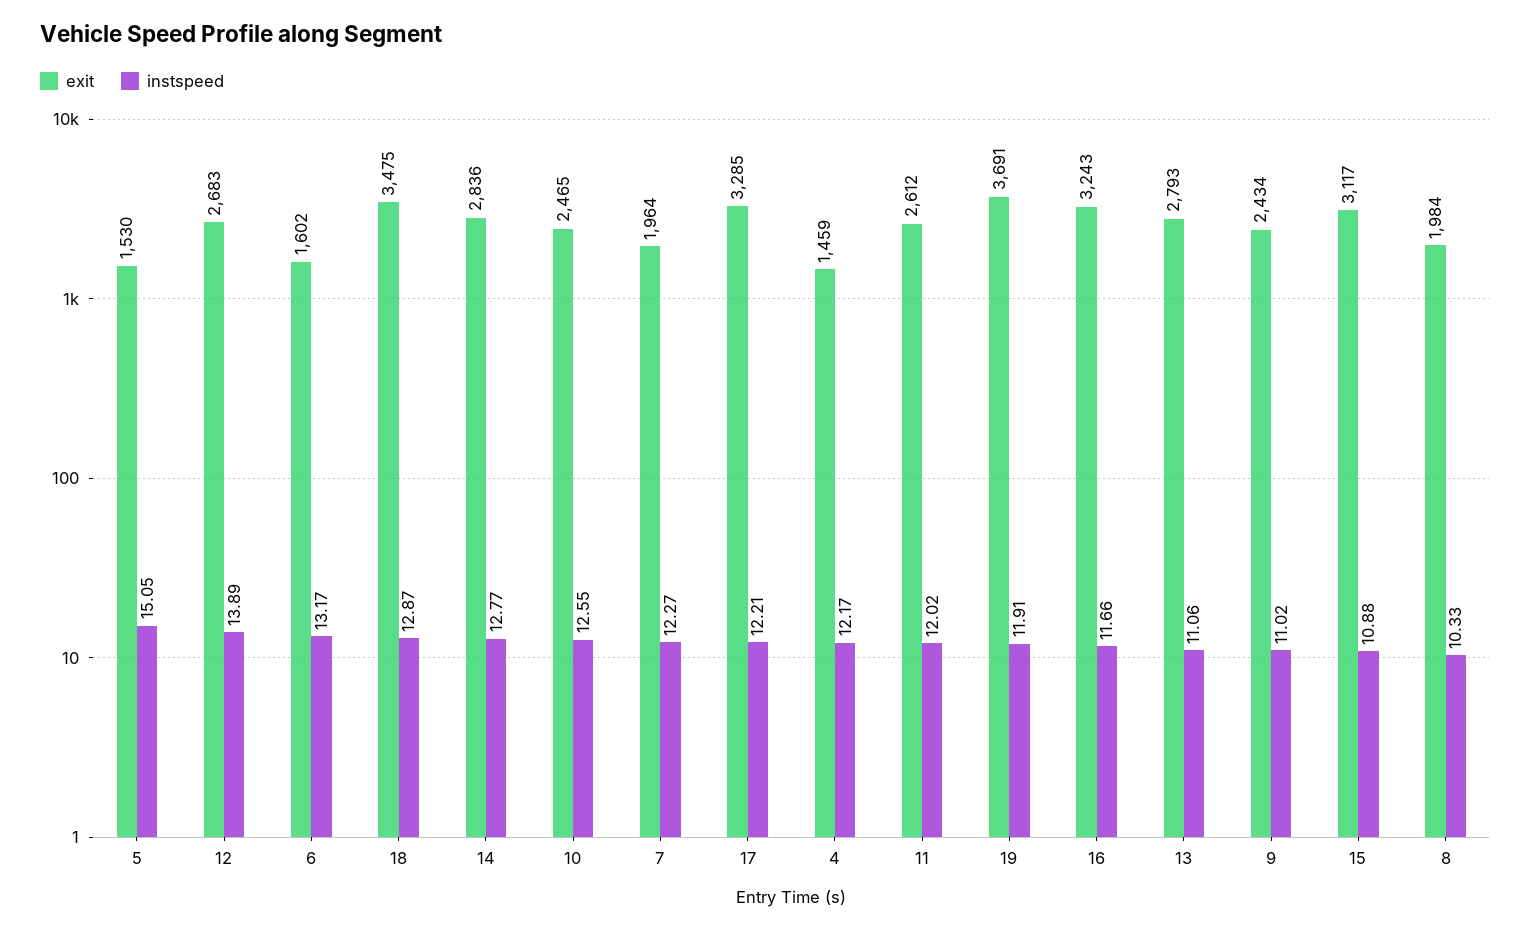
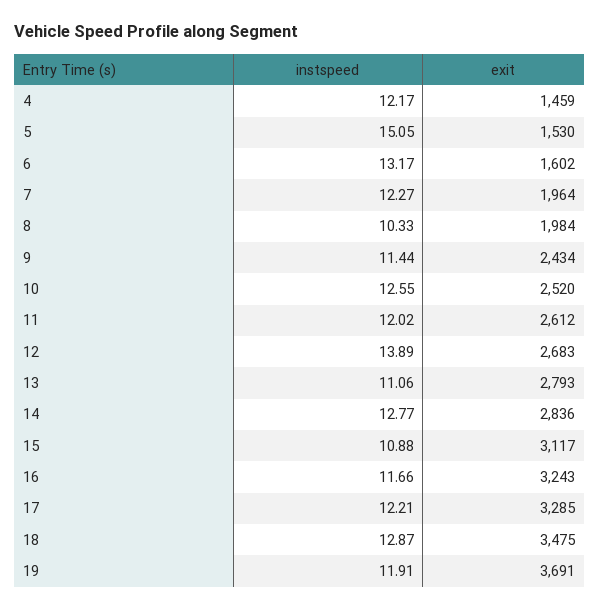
  {
    "exit": {
      "5": 1530,
      "12": 2683,
      "6": 1602,
      "18": 3475,
      "14": 2836,
-     "10": 2465,
+     "10": 2520,
      "7": 1964,
      "17": 3285,
      "4": 1459,
      "11": 2612,
      "19": 3691,
      "16": 3243,
      "13": 2793,
      "9": 2434,
      "15": 3117,
      "8": 1984
    },
    "instspeed": {
      "5": 15.05,
      "12": 13.89,
      "6": 13.17,
      "18": 12.87,
      "14": 12.77,
      "10": 12.55,
      "7": 12.27,
      "17": 12.21,
      "4": 12.17,
      "11": 12.02,
      "19": 11.91,
      "16": 11.66,
      "13": 11.06,
-     "9": 11.02,
+     "9": 11.44,
      "15": 10.88,
      "8": 10.33
    }
  }

